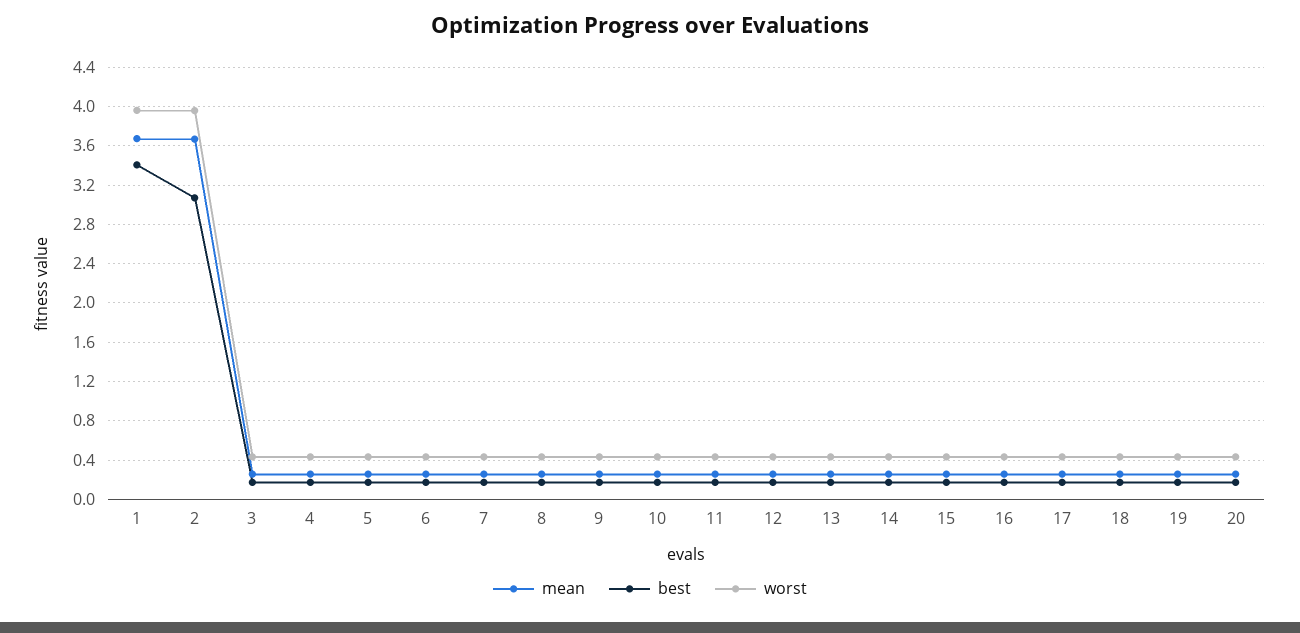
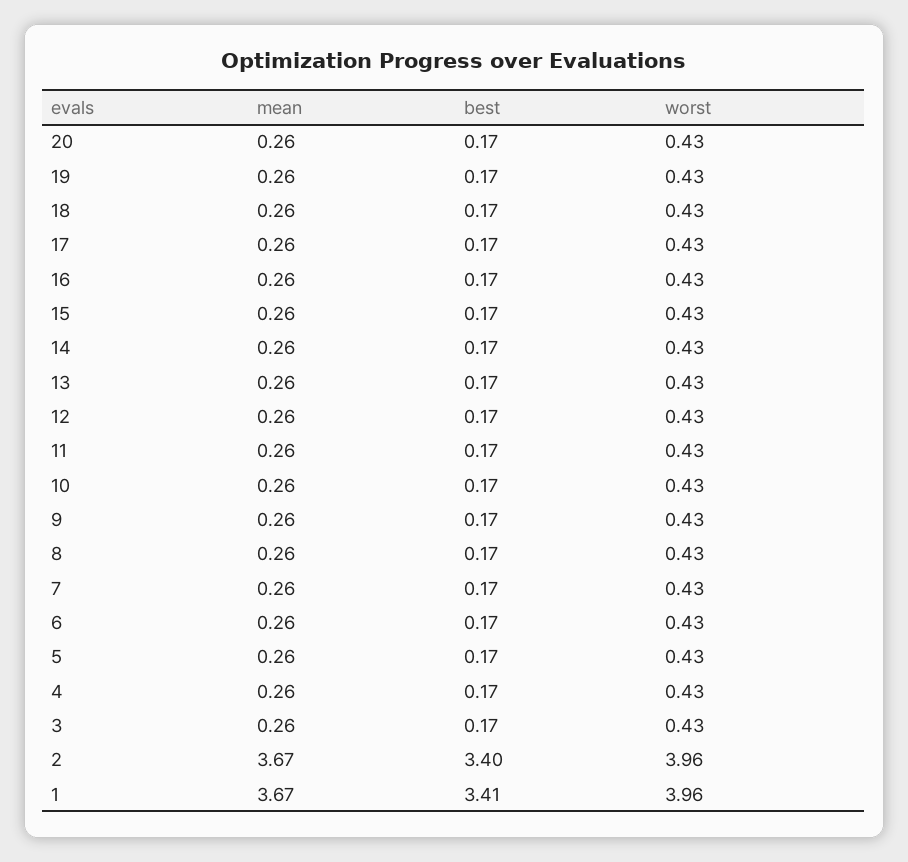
  {
    "mean": {
      "1": 3.67,
      "2": 3.67,
      "3": 0.26,
      "4": 0.26,
      "5": 0.26,
      "6": 0.26,
      "7": 0.26,
      "8": 0.26,
      "9": 0.26,
      "10": 0.26,
      "11": 0.26,
      "12": 0.26,
      "13": 0.26,
      "14": 0.26,
      "15": 0.26,
      "16": 0.26,
      "17": 0.26,
      "18": 0.26,
      "19": 0.26,
      "20": 0.26
    },
    "best": {
      "1": 3.41,
-     "2": 3.1,
+     "2": 3.4,
      "3": 0.17,
      "4": 0.17,
      "5": 0.17,
      "6": 0.17,
      "7": 0.17,
      "8": 0.17,
      "9": 0.17,
      "10": 0.17,
      "11": 0.17,
      "12": 0.17,
      "13": 0.17,
      "14": 0.17,
      "15": 0.17,
      "16": 0.17,
      "17": 0.17,
      "18": 0.17,
      "19": 0.17,
      "20": 0.17
    },
    "worst": {
      "1": 3.96,
      "2": 3.96,
      "3": 0.43,
      "4": 0.43,
      "5": 0.43,
      "6": 0.43,
      "7": 0.43,
      "8": 0.43,
      "9": 0.43,
      "10": 0.43,
      "11": 0.43,
      "12": 0.43,
      "13": 0.43,
      "14": 0.43,
      "15": 0.43,
      "16": 0.43,
      "17": 0.43,
      "18": 0.43,
      "19": 0.43,
      "20": 0.43
    }
  }

